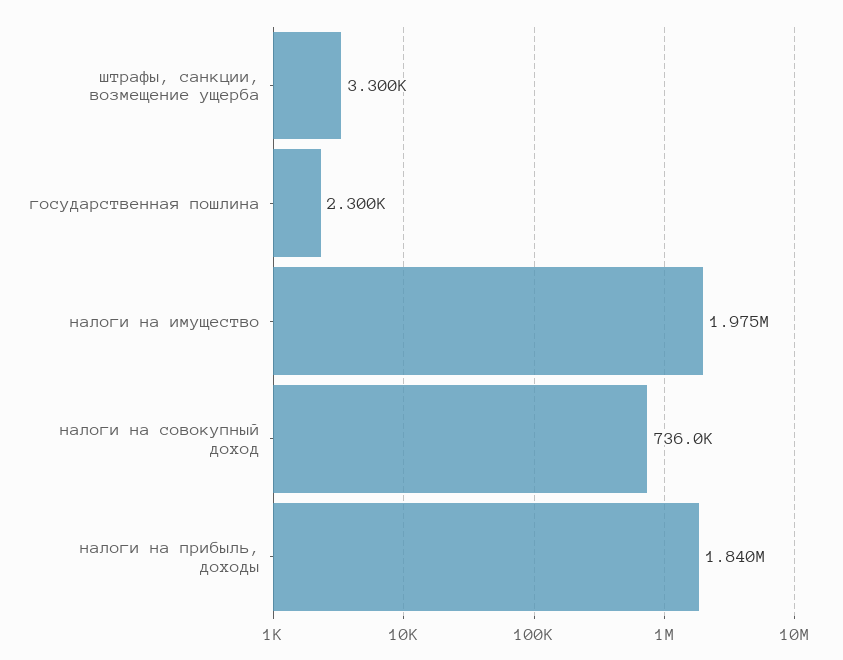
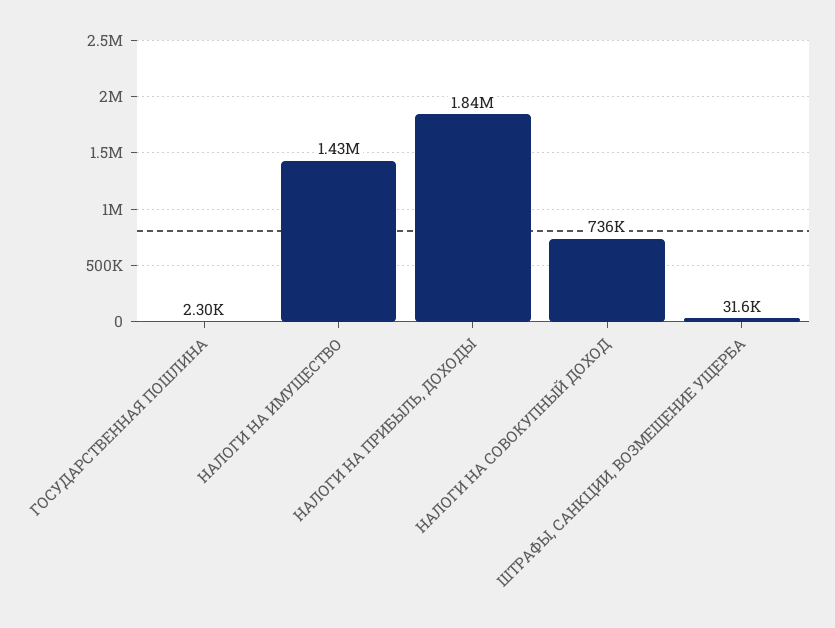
  {
-   "штрафы, санкции, возмещение ущерба": 3300,
+   "штрафы, санкции, возмещение ущерба": 31600,
    "государственная пошлина": 2300,
-   "налоги на имущество": 1975000,
+   "налоги на имущество": 1430000,
    "налоги на совокупный доход": 736000,
    "налоги на прибыль, доходы": 1840000
  }

